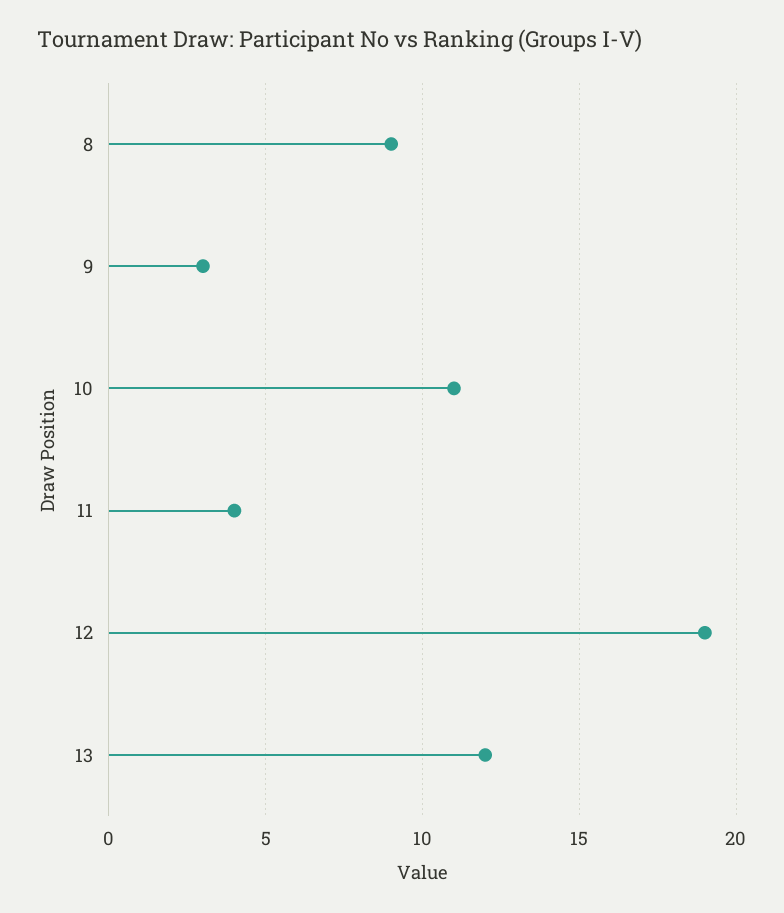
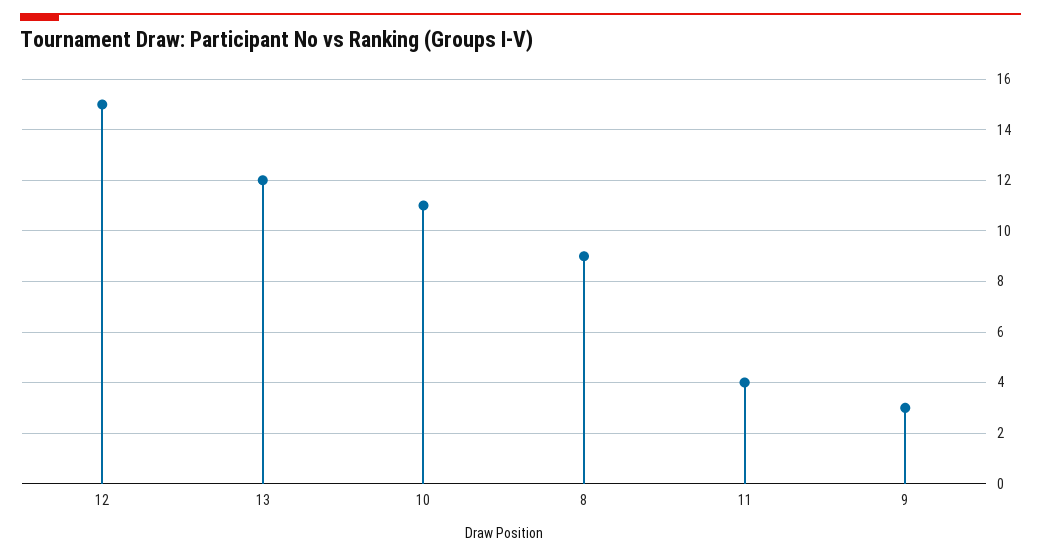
  {
    "8": 9,
    "9": 3,
    "10": 11,
    "11": 4,
-   "12": 19,
+   "12": 15,
    "13": 12
  }

